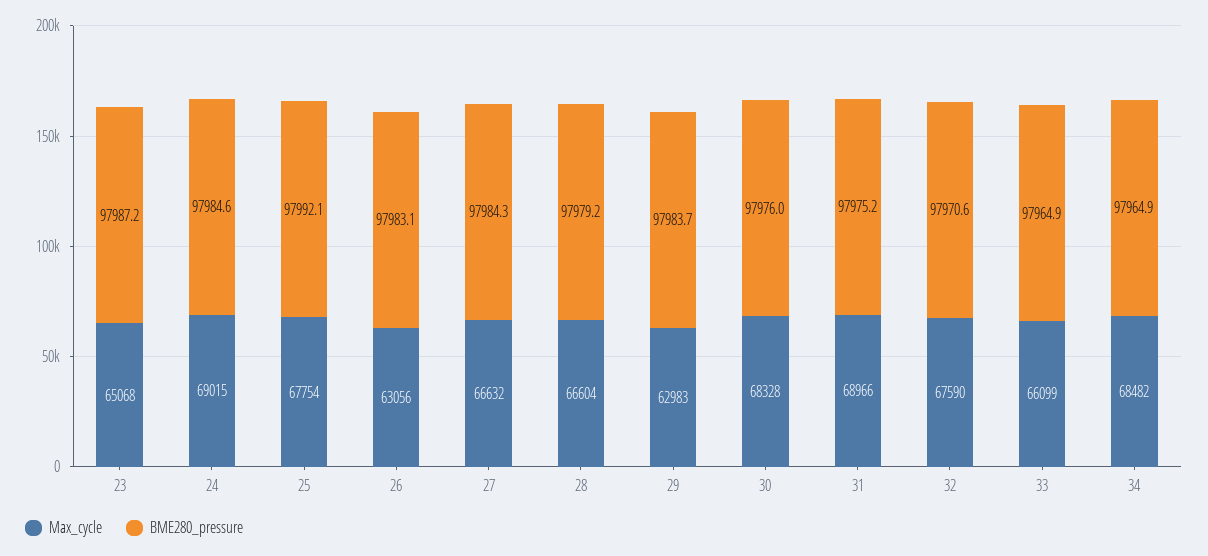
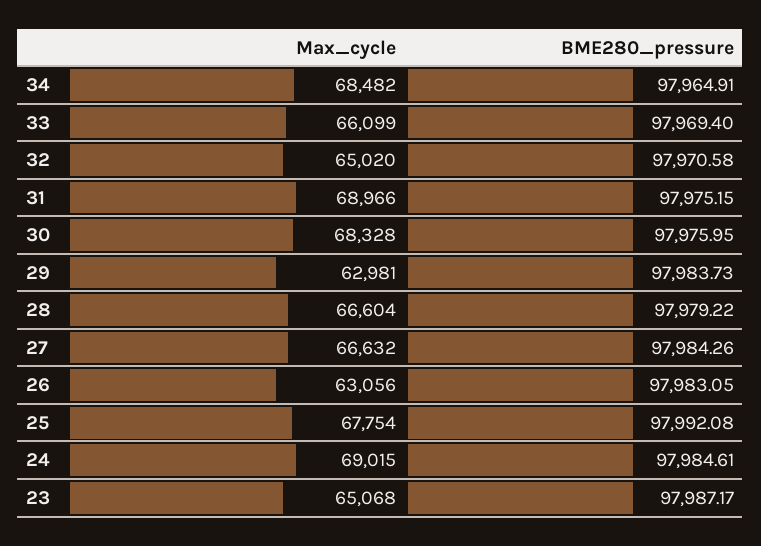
  {
    "Max_cycle": {
      "23": 65068,
      "24": 69015,
      "25": 67754,
      "26": 63056,
      "27": 66632,
      "28": 66604,
-     "29": 62983,
+     "29": 62981,
      "30": 68328,
      "31": 68966,
-     "32": 67590,
+     "32": 65020,
      "33": 66099,
      "34": 68482
    },
    "BME280_pressure": {
      "23": 97987.17,
      "24": 97984.61,
      "25": 97992.08,
      "26": 97983.05,
      "27": 97984.26,
      "28": 97979.22,
      "29": 97983.73,
      "30": 97975.95,
      "31": 97975.15,
      "32": 97970.58,
-     "33": 97964.9,
+     "33": 97969.4,
      "34": 97964.91
    }
  }

